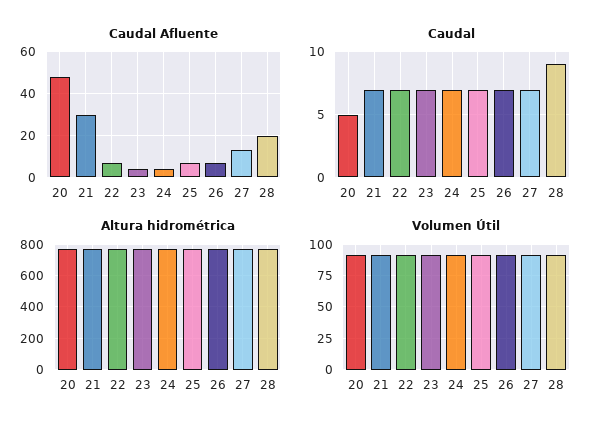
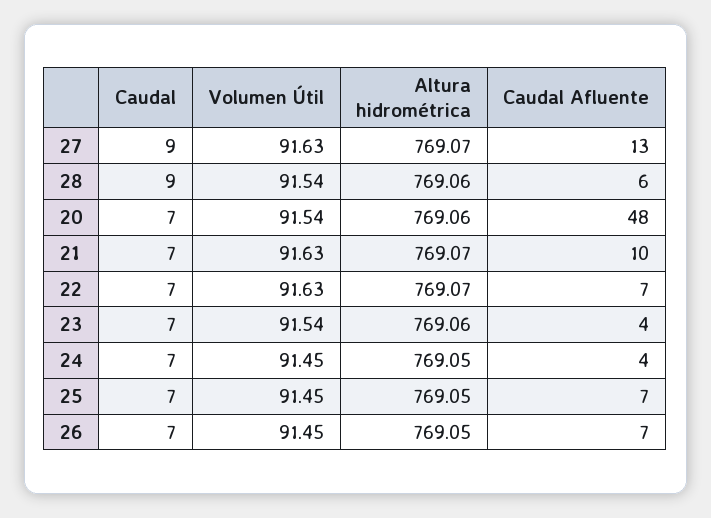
  {
    "Caudal Afluente": {
      "20": 48,
-     "21": 30,
+     "21": 10,
      "22": 7,
      "23": 4,
      "24": 4,
      "25": 7,
      "26": 7,
      "27": 13,
-     "28": 20
+     "28": 6
    },
    "Caudal": {
-     "20": 5,
+     "20": 7,
      "21": 7,
      "22": 7,
      "23": 7,
      "24": 7,
      "25": 7,
      "26": 7,
-     "27": 7,
+     "27": 9,
      "28": 9
    },
    "Altura hidrométrica": {
      "20": 769.06,
      "21": 769.07,
      "22": 769.07,
      "23": 769.06,
      "24": 769.05,
      "25": 769.05,
      "26": 769.05,
      "27": 769.07,
      "28": 769.06
    },
    "Volumen Útil": {
      "20": 91.54,
      "21": 91.63,
      "22": 91.63,
      "23": 91.54,
      "24": 91.45,
      "25": 91.45,
      "26": 91.45,
      "27": 91.63,
      "28": 91.54
    }
  }

